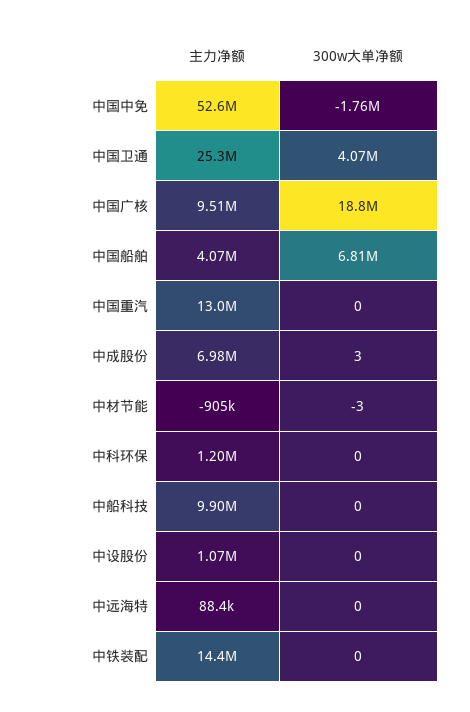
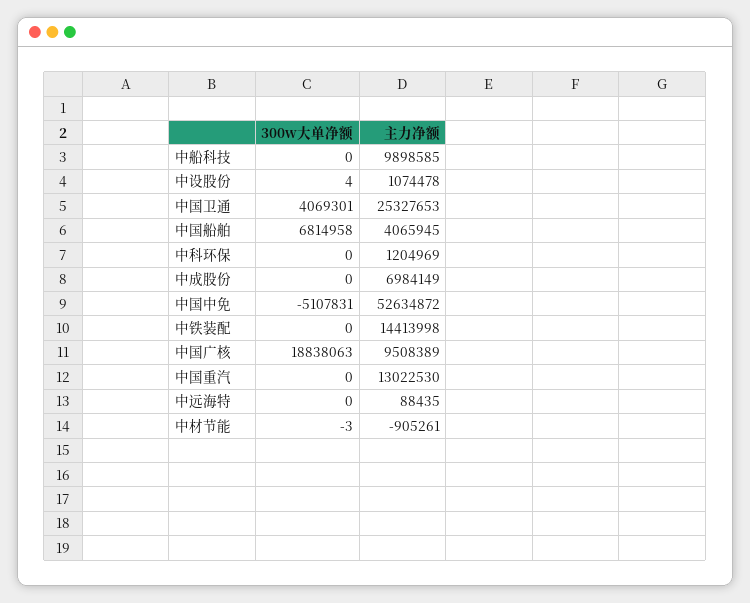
  {
    "主力净额": {
      "中国中免": 52634872,
      "中国卫通": 25327653,
      "中国广核": 9508389,
      "中国船舶": 4065945,
      "中国重汽": 13022530,
      "中成股份": 6984149,
      "中材节能": -905261,
      "中科环保": 1204969,
      "中船科技": 9898585,
      "中设股份": 1074478,
      "中远海特": 88435,
      "中铁装配": 14413998
    },
    "300w大单净额": {
-     "中国中免": -1760000,
+     "中国中免": -5107831,
      "中国卫通": 4069301,
      "中国广核": 18838063,
      "中国船舶": 6814958,
      "中国重汽": 0,
-     "中成股份": 3,
+     "中成股份": 0,
      "中材节能": -3,
      "中科环保": 0,
      "中船科技": 0,
-     "中设股份": 0,
+     "中设股份": 4,
      "中远海特": 0,
      "中铁装配": 0
    }
  }

